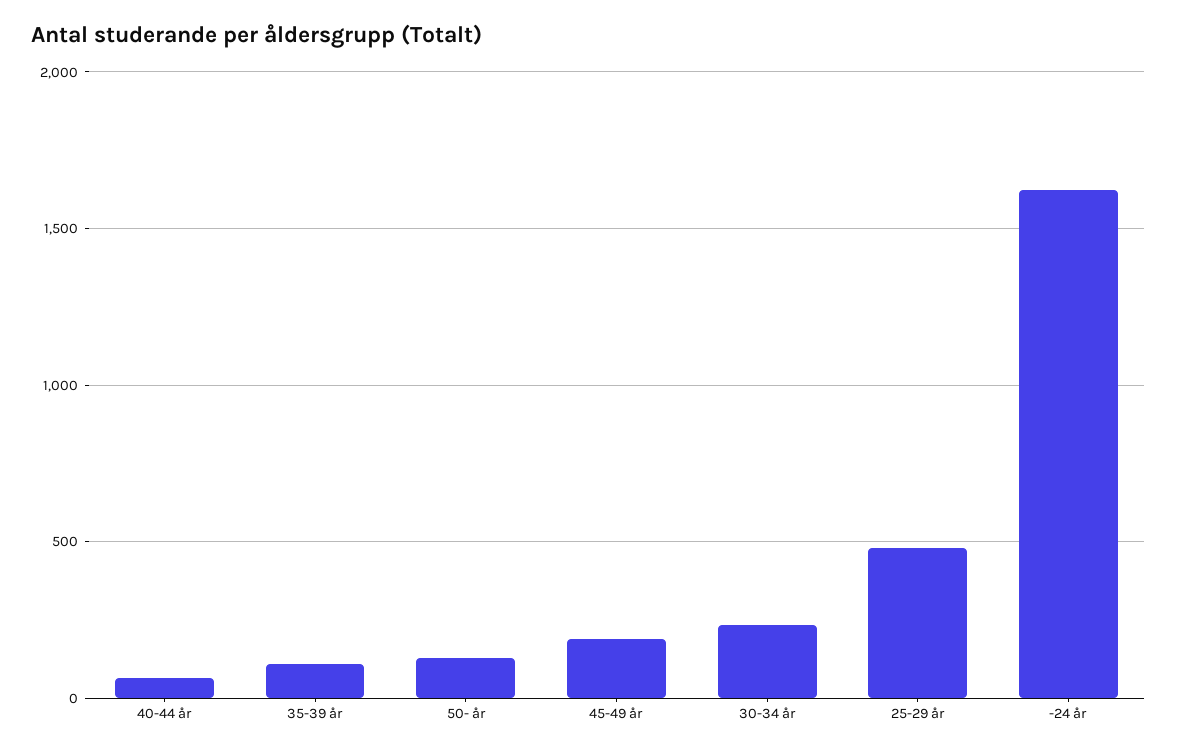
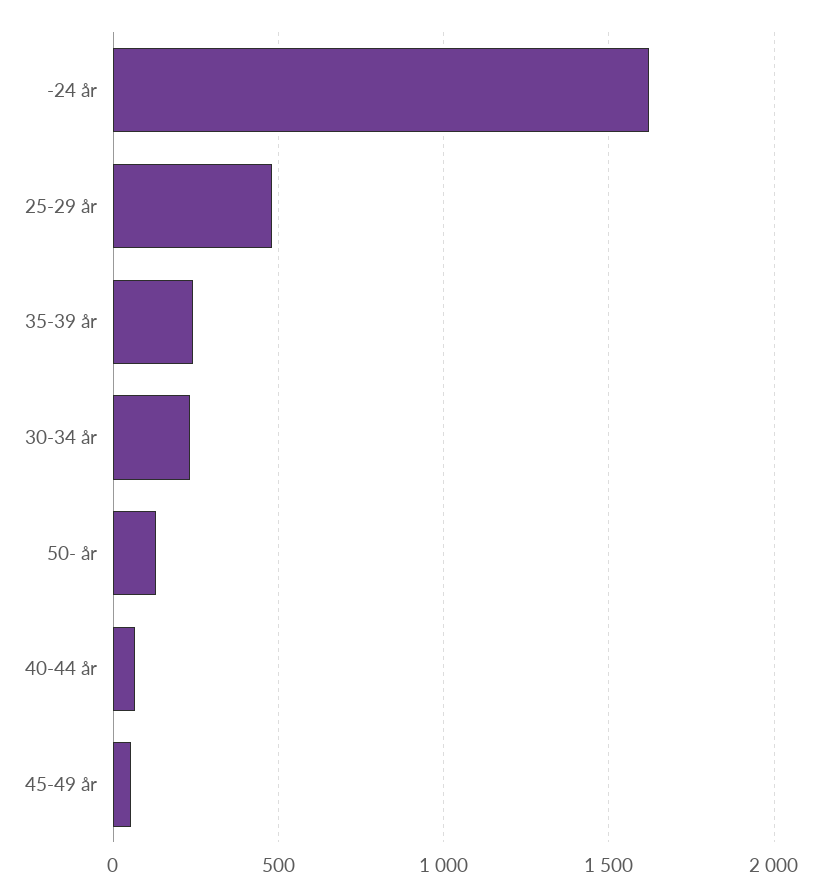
  {
    "40-44 år": 50,
-   "35-39 år": 100,
+   "35-39 år": 250,
    "50- år": 150,
-   "45-49 år": 200,
+   "45-49 år": 50,
    "30-34 år": 250,
    "25-29 år": 500,
    "-24 år": 1600
  }

